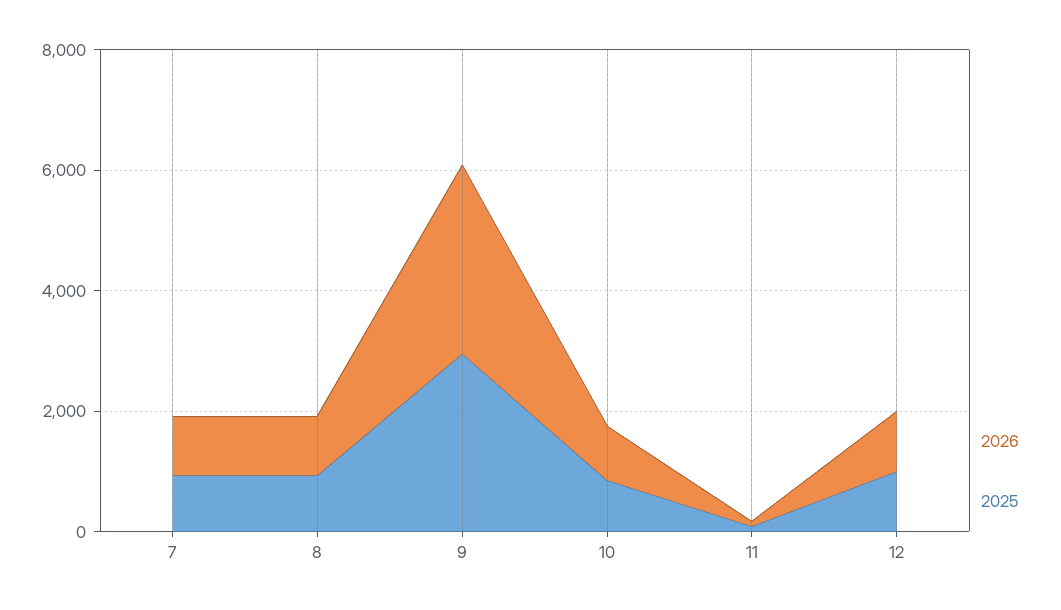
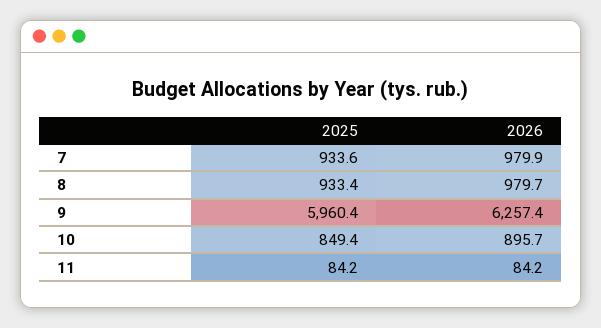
  {
    "2026": {
      "7": 979.9,
      "8": 979.7,
-     "9": 3000,
+     "9": 6257.4,
      "10": 895.7,
-     "11": 84.2,
+     "11": 84.2
-     "12": 1000
    },
    "2025": {
      "7": 933.6,
      "8": 933.4,
-     "9": 3000,
+     "9": 5960.4,
      "10": 849.4,
-     "11": 84.2,
+     "11": 84.2
-     "12": 1000
    }
  }

